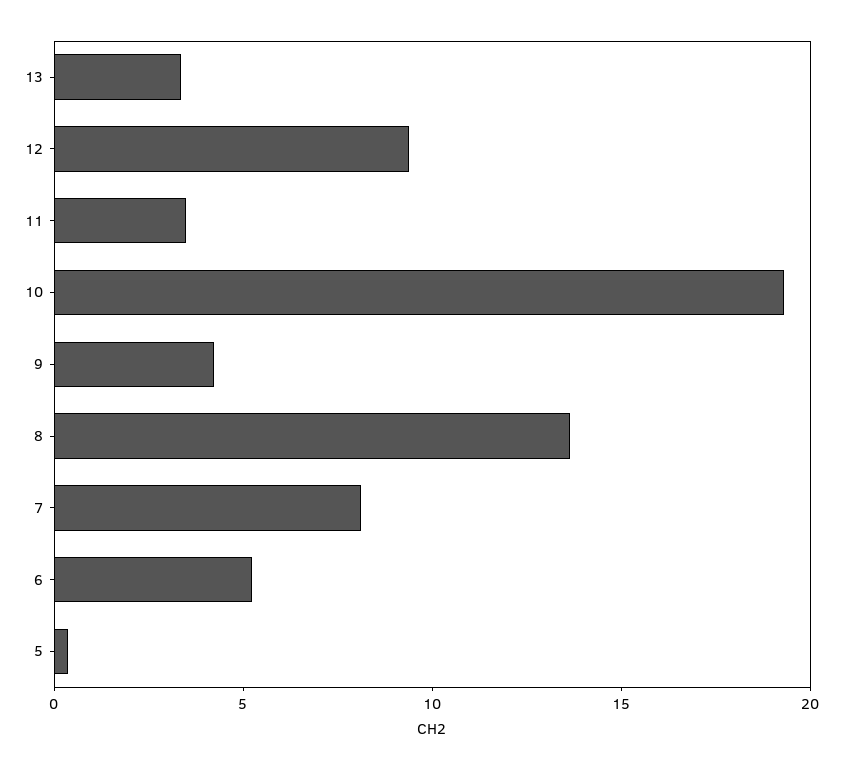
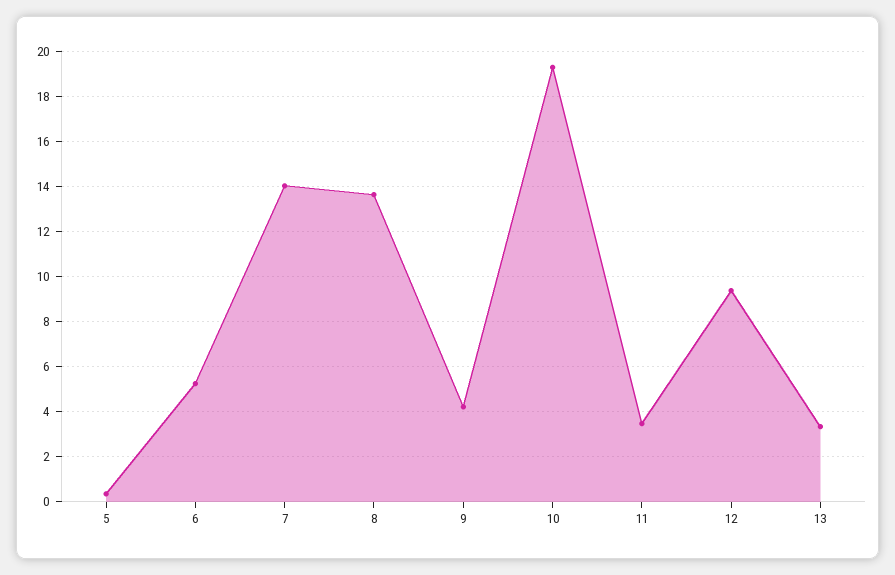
  {
    "13": 3.5,
    "12": 9.5,
    "11": 3.5,
    "10": 19.5,
    "9": 4,
    "8": 13.5,
-   "7": 8,
+   "7": 14,
    "6": 5,
    "5": 0.5
  }

